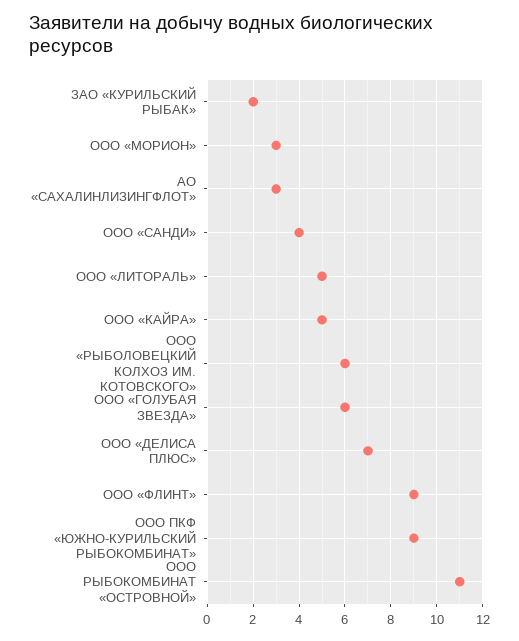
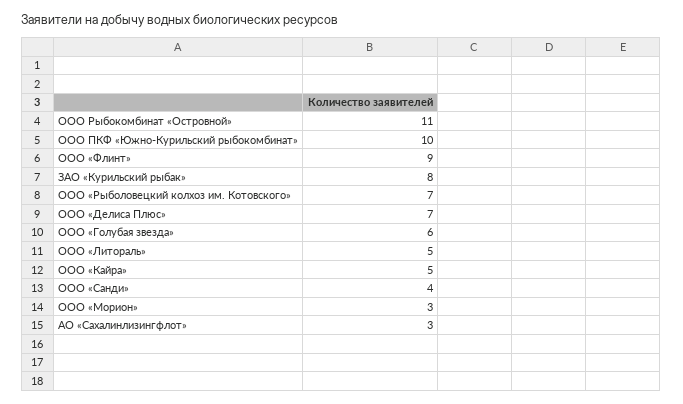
  {
-   "ЗАО «КУРИЛЬСКИЙ РЫБАК»": 2,
+   "ЗАО «КУРИЛЬСКИЙ РЫБАК»": 8,
    "ООО «МОРИОН»": 3,
    "АО «САХАЛИНЛИЗИНГФЛОТ»": 3,
    "ООО «САНДИ»": 4,
    "ООО «ЛИТОРАЛЬ»": 5,
    "ООО «КАЙРА»": 5,
-   "ООО «РЫБОЛОВЕЦКИЙ КОЛХОЗ ИМ. КОТОВСКОГО»": 6,
+   "ООО «РЫБОЛОВЕЦКИЙ КОЛХОЗ ИМ. КОТОВСКОГО»": 7,
    "ООО «ГОЛУБАЯ ЗВЕЗДА»": 6,
    "ООО «ДЕЛИСА ПЛЮС»": 7,
    "ООО «ФЛИНТ»": 9,
-   "ООО ПКФ «ЮЖНО-КУРИЛЬСКИЙ РЫБОКОМБИНАТ»": 9,
+   "ООО ПКФ «ЮЖНО-КУРИЛЬСКИЙ РЫБОКОМБИНАТ»": 10,
    "ООО РЫБОКОМБИНАТ «ОСТРОВНОЙ»": 11
  }

